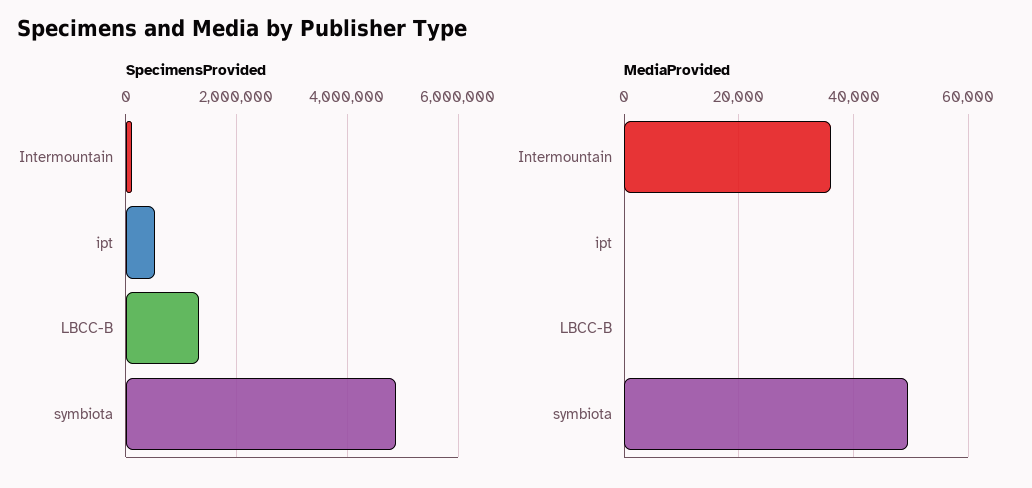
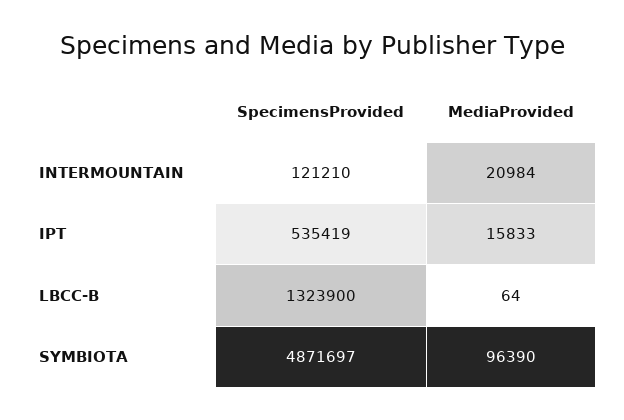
  {
    "SpecimensProvided": {
      "Intermountain": 121210,
      "ipt": 535419,
      "LBCC-B": 1323900,
      "symbiota": 4871697
    },
    "MediaProvided": {
-     "Intermountain": 36000,
+     "Intermountain": 20984,
-     "ipt": 0,
+     "ipt": 15833,
      "LBCC-B": 64,
-     "symbiota": 50000
+     "symbiota": 96390
    }
  }

